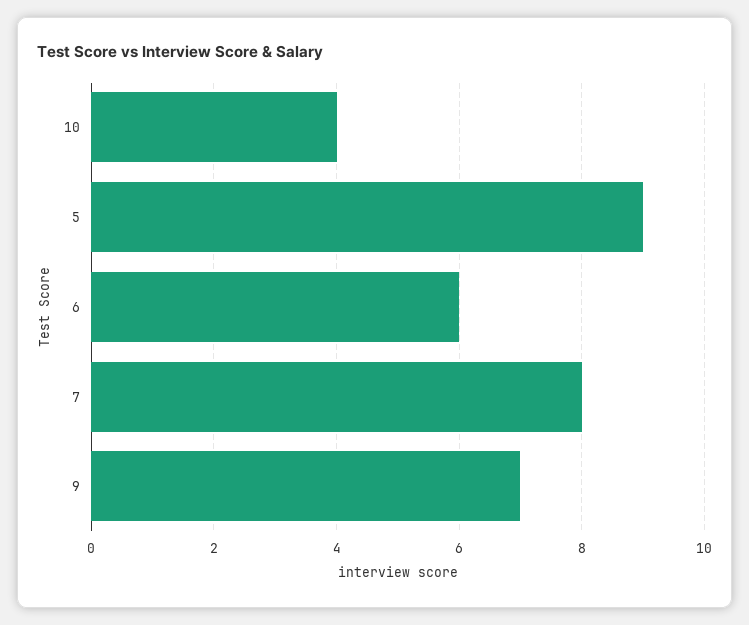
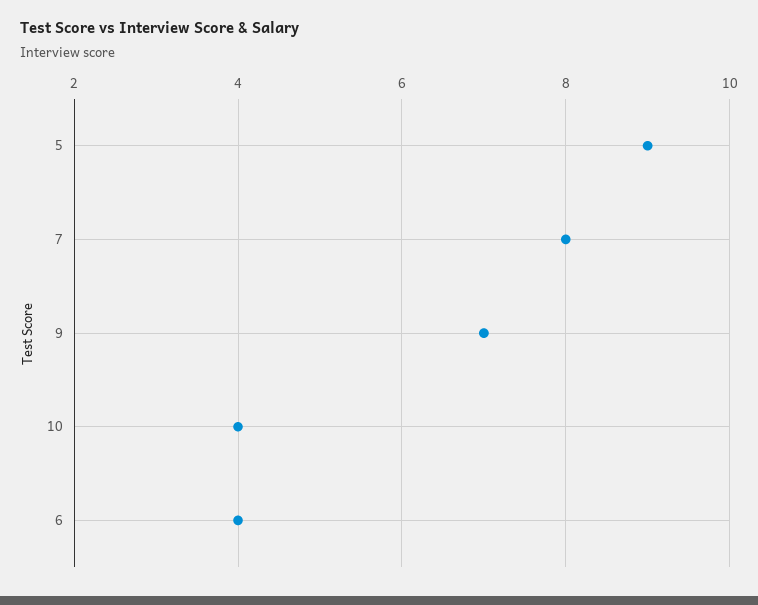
  {
    "10": 4,
    "5": 9,
-   "6": 6,
+   "6": 4,
    "7": 8,
    "9": 7
  }

